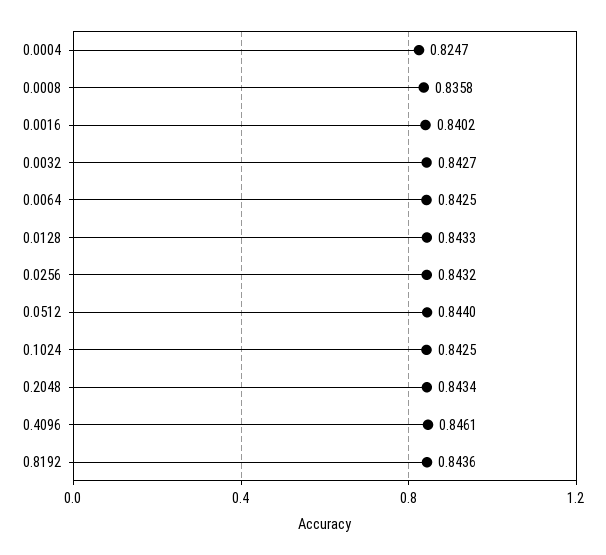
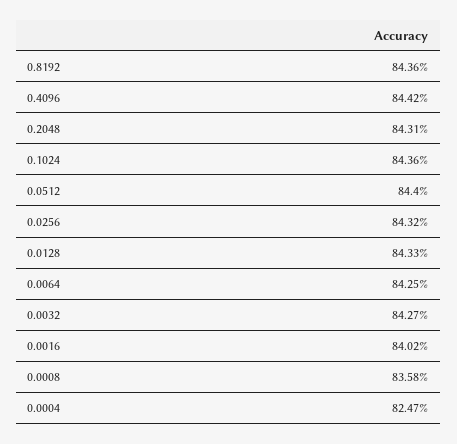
  {
    "0.0004": 0.8247,
    "0.0008": 0.8358,
    "0.0016": 0.8402,
    "0.0032": 0.8427,
    "0.0064": 0.8425,
    "0.0128": 0.8433,
    "0.0256": 0.8432,
    "0.0512": 0.844,
-   "0.1024": 0.8425,
+   "0.1024": 0.8436,
-   "0.2048": 0.8434,
+   "0.2048": 0.8431,
-   "0.4096": 0.8461,
+   "0.4096": 0.8442,
    "0.8192": 0.8436
  }

